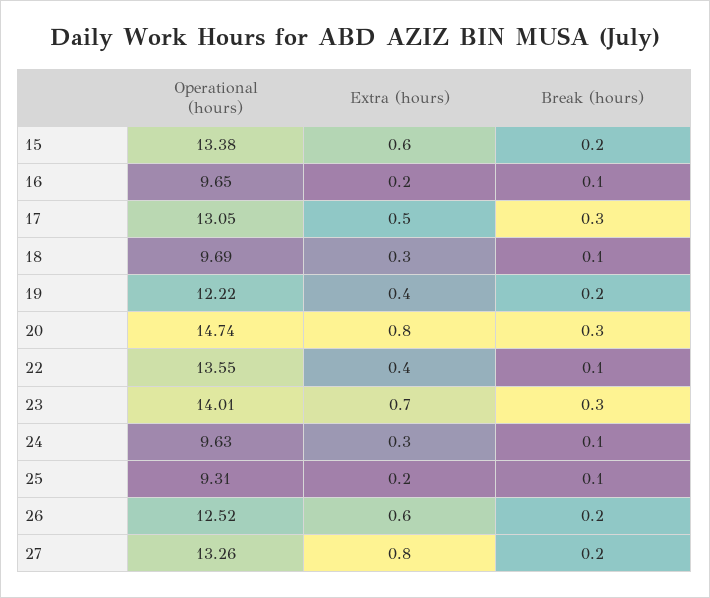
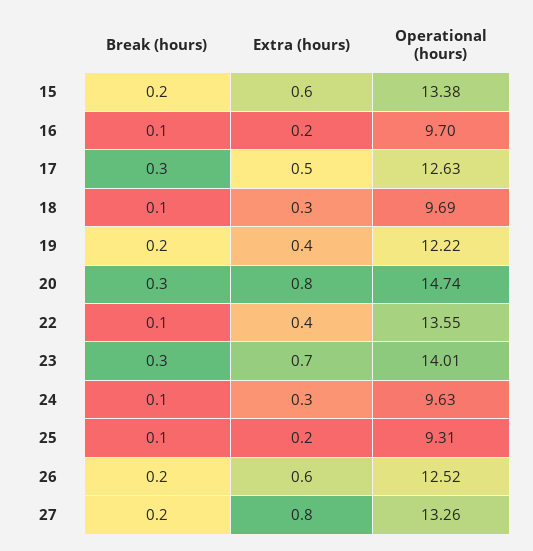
  {
    "Operational (hours)": {
      "15": 13.38,
-     "16": 9.65,
+     "16": 9.7,
-     "17": 13.05,
+     "17": 12.63,
      "18": 9.69,
      "19": 12.22,
      "20": 14.74,
      "22": 13.55,
      "23": 14.01,
      "24": 9.63,
      "25": 9.31,
      "26": 12.52,
      "27": 13.26
    },
    "Extra (hours)": {
      "15": 0.6,
      "16": 0.2,
      "17": 0.5,
      "18": 0.3,
      "19": 0.4,
      "20": 0.8,
      "22": 0.4,
      "23": 0.7,
      "24": 0.3,
      "25": 0.2,
      "26": 0.6,
      "27": 0.8
    },
    "Break (hours)": {
      "15": 0.2,
      "16": 0.1,
      "17": 0.3,
      "18": 0.1,
      "19": 0.2,
      "20": 0.3,
      "22": 0.1,
      "23": 0.3,
      "24": 0.1,
      "25": 0.1,
      "26": 0.2,
      "27": 0.2
    }
  }

